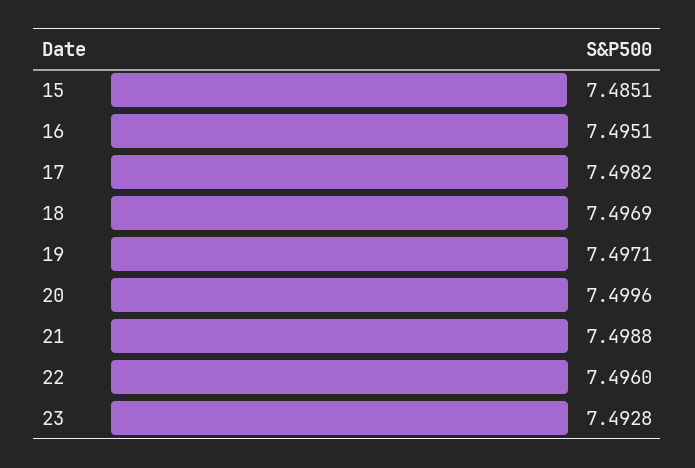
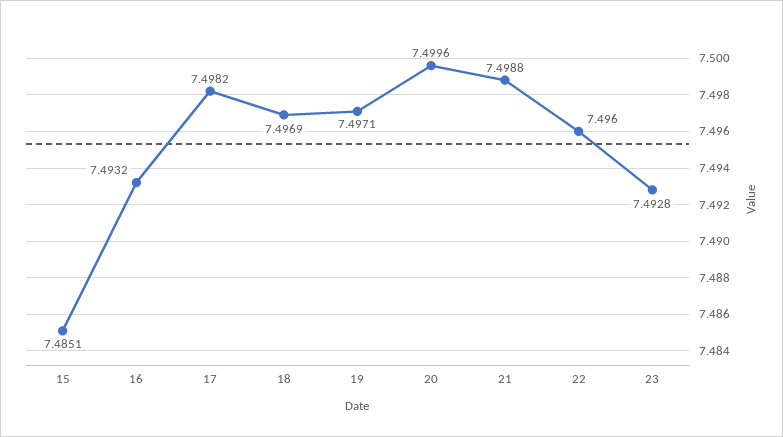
  {
    "15": 7.4851,
-   "16": 7.4951,
+   "16": 7.4932,
    "17": 7.4982,
    "18": 7.4969,
    "19": 7.4971,
    "20": 7.4996,
    "21": 7.4988,
    "22": 7.496,
    "23": 7.4928
  }

